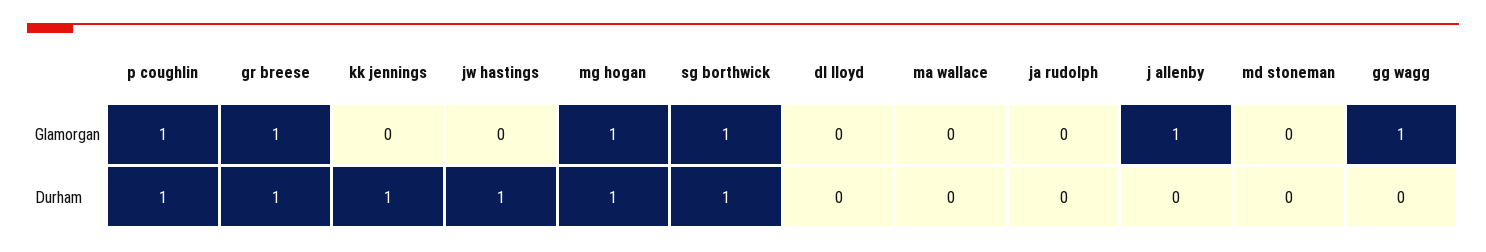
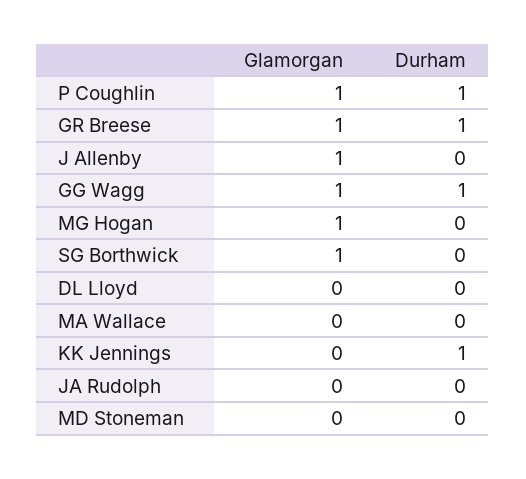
  {
    "p coughlin": {
      "Glamorgan": 1,
      "Durham": 1
    },
    "gr breese": {
      "Glamorgan": 1,
      "Durham": 1
    },
    "kk jennings": {
      "Glamorgan": 0,
      "Durham": 1
    },
-   "jw hastings": {
-     "Glamorgan": 0,
-     "Durham": 1
-   },
    "mg hogan": {
      "Glamorgan": 1,
-     "Durham": 1
+     "Durham": 0
    },
    "sg borthwick": {
      "Glamorgan": 1,
-     "Durham": 1
+     "Durham": 0
    },
    "dl lloyd": {
      "Glamorgan": 0,
      "Durham": 0
    },
    "ma wallace": {
      "Glamorgan": 0,
      "Durham": 0
    },
    "ja rudolph": {
      "Glamorgan": 0,
      "Durham": 0
    },
    "j allenby": {
      "Glamorgan": 1,
      "Durham": 0
    },
    "md stoneman": {
      "Glamorgan": 0,
      "Durham": 0
    },
    "gg wagg": {
      "Glamorgan": 1,
-     "Durham": 0
+     "Durham": 1
    }
  }

